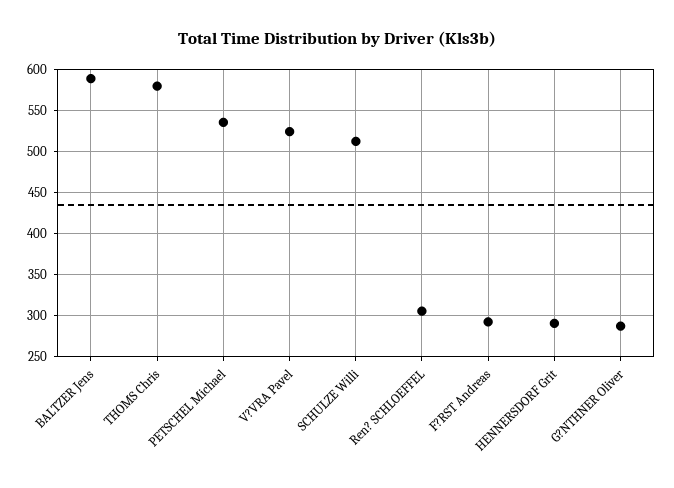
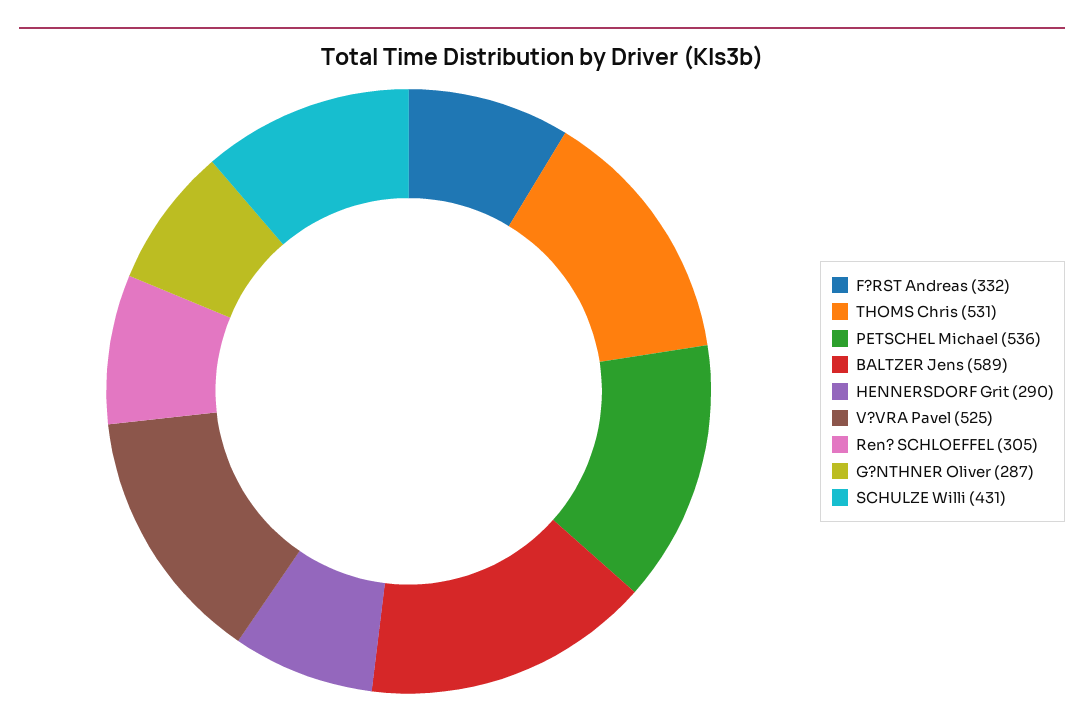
  {
    "BALTZER Jens": 589,
-   "THOMS Chris": 580,
+   "THOMS Chris": 531,
    "PETSCHEL Michael": 536,
    "V?VRA Pavel": 525,
-   "SCHULZE Willi": 510,
+   "SCHULZE Willi": 431,
    "Ren? SCHLOEFFEL": 305,
-   "F?RST Andreas": 290,
+   "F?RST Andreas": 332,
    "HENNERSDORF Grit": 290,
    "G?NTHNER Oliver": 287
  }

